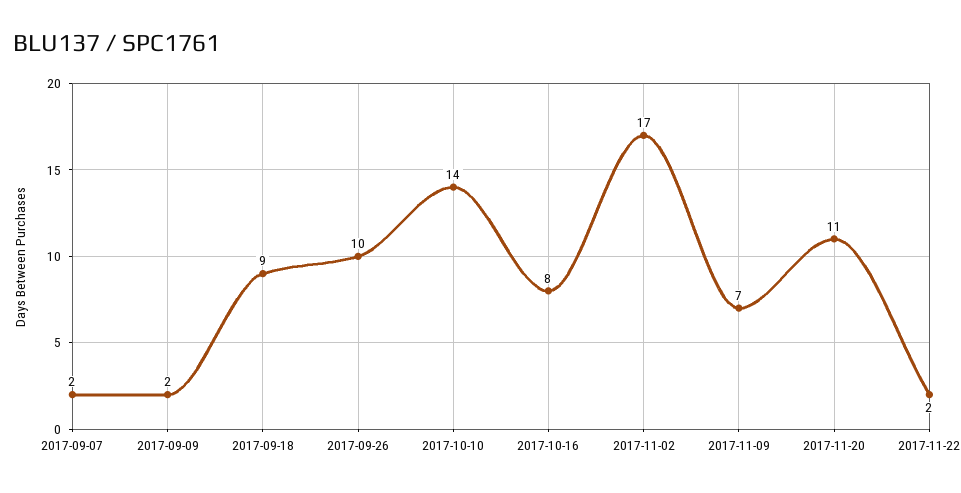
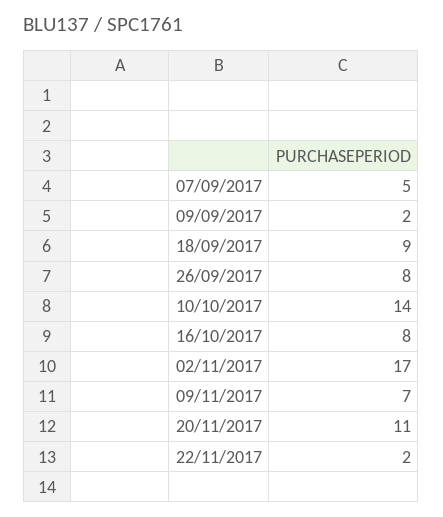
  {
-   "2017-09-07": 2,
+   "2017-09-07": 5,
    "2017-09-09": 2,
    "2017-09-18": 9,
-   "2017-09-26": 10,
+   "2017-09-26": 8,
    "2017-10-10": 14,
    "2017-10-16": 8,
    "2017-11-02": 17,
    "2017-11-09": 7,
    "2017-11-20": 11,
    "2017-11-22": 2
  }

